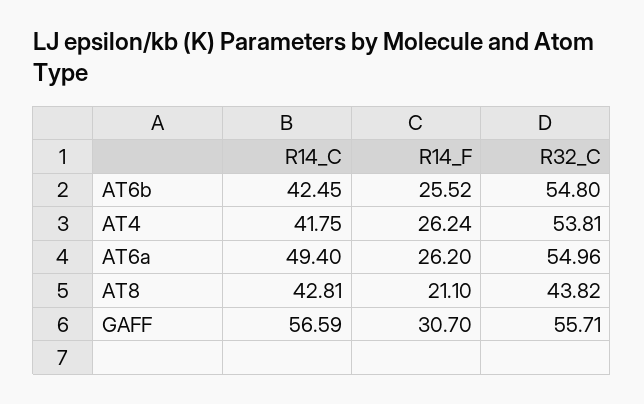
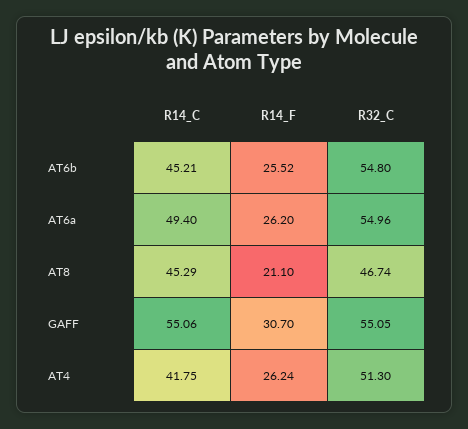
  {
    "R14_C": {
-     "AT6b": 42.45,
+     "AT6b": 45.21,
      "AT4": 41.75,
      "AT6a": 49.4,
-     "AT8": 42.81,
+     "AT8": 45.29,
-     "GAFF": 56.59
+     "GAFF": 55.06
    },
    "R14_F": {
      "AT6b": 25.52,
      "AT4": 26.24,
      "AT6a": 26.2,
      "AT8": 21.1,
      "GAFF": 30.7
    },
    "R32_C": {
      "AT6b": 54.8,
-     "AT4": 53.81,
+     "AT4": 51.3,
      "AT6a": 54.96,
-     "AT8": 43.82,
+     "AT8": 46.74,
-     "GAFF": 55.71
+     "GAFF": 55.05
    }
  }

